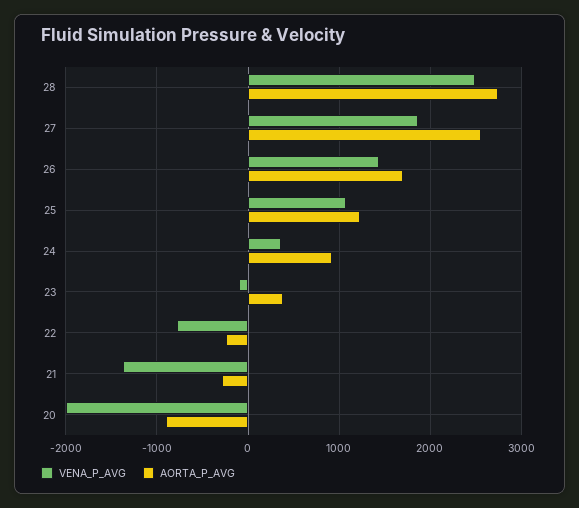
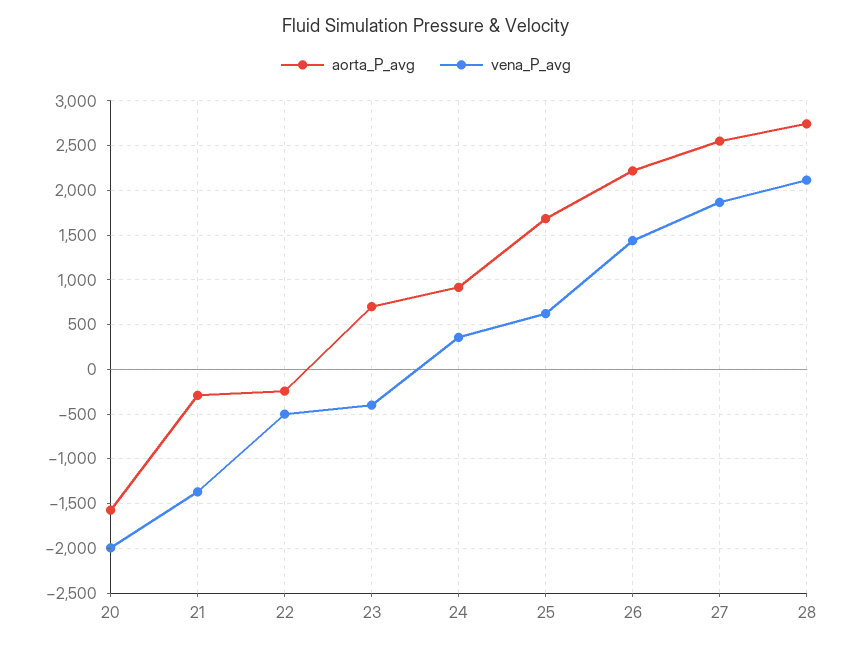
  {
    "VENA_P_AVG": {
-     "28": 2500,
+     "28": 2100,
      "27": 1900,
      "26": 1400,
-     "25": 1100,
+     "25": 600,
      "24": 400,
-     "23": -100,
+     "23": -400,
-     "22": -800,
+     "22": -500,
      "21": -1400,
      "20": -2000
    },
    "AORTA_P_AVG": {
      "28": 2700,
      "27": 2600,
-     "26": 1700,
+     "26": 2200,
-     "25": 1200,
+     "25": 1700,
      "24": 900,
-     "23": 400,
+     "23": 700,
      "22": -200,
      "21": -300,
-     "20": -900
+     "20": -1600
    }
  }

